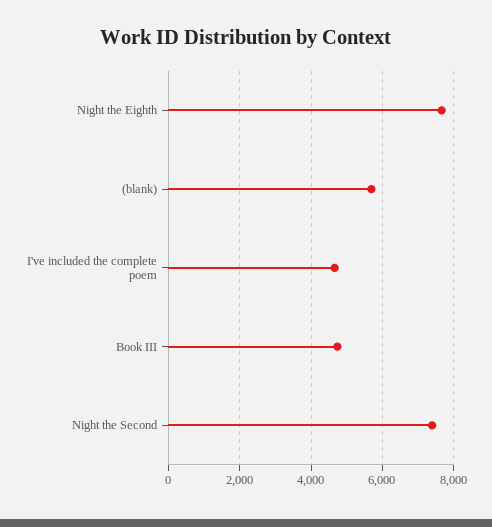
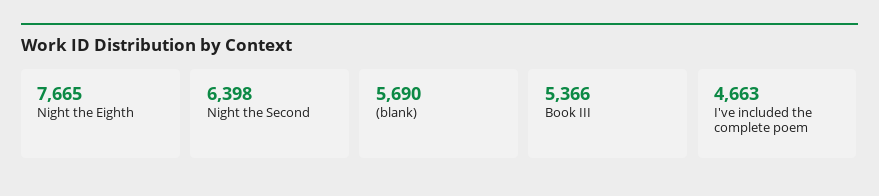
  {
    "Night the Eighth": 7665,
    "(blank)": 5690,
    "I've included the complete poem": 4663,
-   "Book III": 4800,
+   "Book III": 5366,
-   "Night the Second": 7400
+   "Night the Second": 6398
  }

